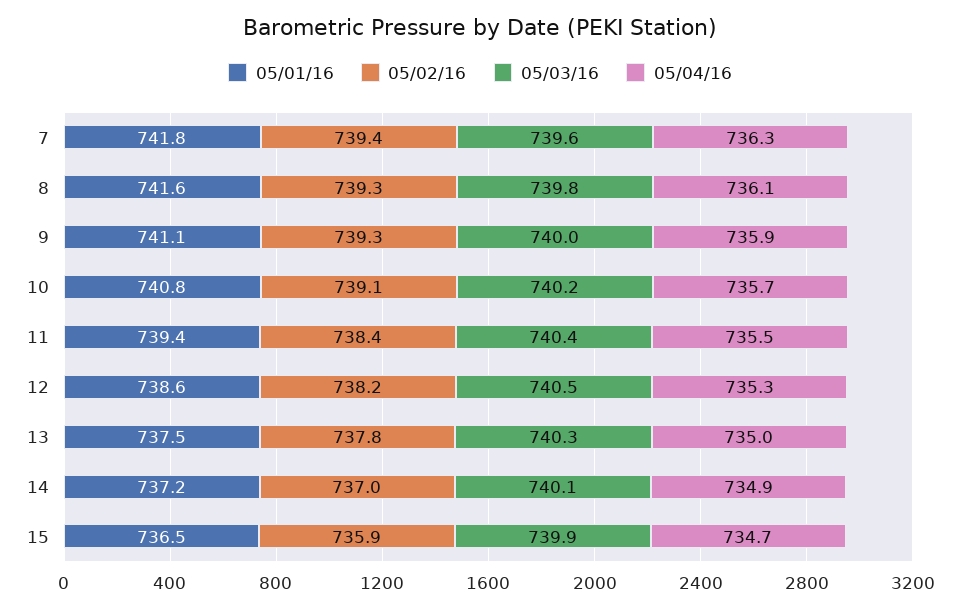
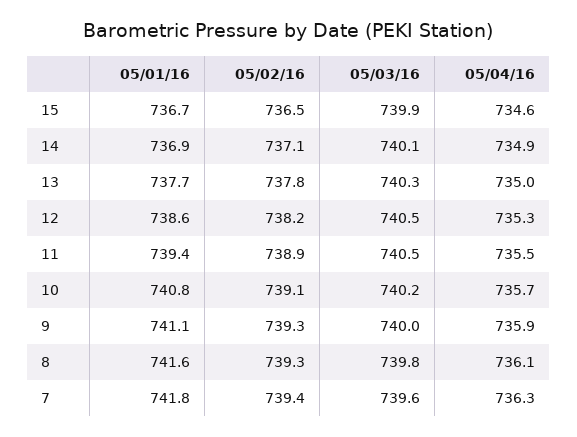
  {
    "05/01/16": {
      "7": 741.8,
      "8": 741.6,
      "9": 741.1,
      "10": 740.8,
      "11": 739.4,
      "12": 738.6,
-     "13": 737.5,
+     "13": 737.7,
-     "14": 737.2,
+     "14": 736.9,
-     "15": 736.5
+     "15": 736.7
    },
    "05/02/16": {
      "7": 739.4,
      "8": 739.3,
      "9": 739.3,
      "10": 739.1,
-     "11": 738.4,
+     "11": 738.9,
      "12": 738.2,
      "13": 737.8,
-     "14": 737,
+     "14": 737.1,
-     "15": 735.9
+     "15": 736.5
    },
    "05/03/16": {
      "7": 739.6,
      "8": 739.8,
      "9": 740,
      "10": 740.2,
-     "11": 740.4,
+     "11": 740.5,
      "12": 740.5,
      "13": 740.3,
      "14": 740.1,
      "15": 739.9
    },
    "05/04/16": {
      "7": 736.3,
      "8": 736.1,
      "9": 735.9,
      "10": 735.7,
      "11": 735.5,
      "12": 735.3,
      "13": 735,
      "14": 734.9,
-     "15": 734.7
+     "15": 734.6
    }
  }

